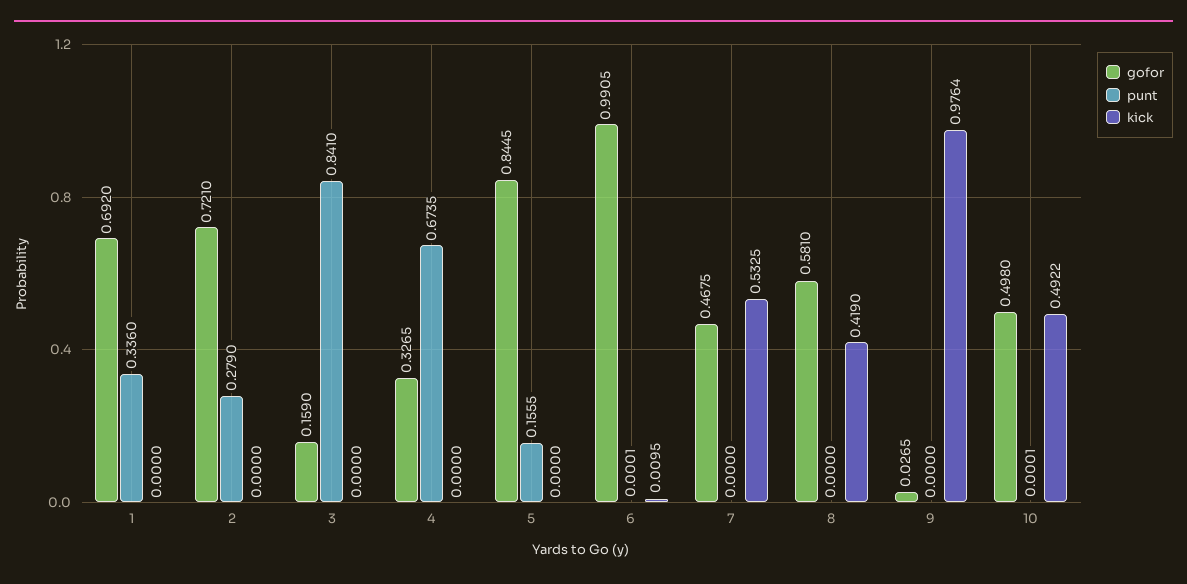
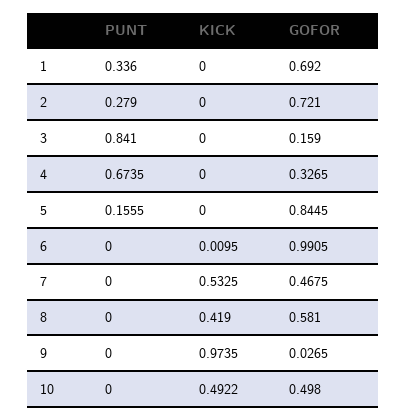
  {
    "gofor": {
      "1": 0.692,
      "2": 0.721,
      "3": 0.159,
      "4": 0.3265,
      "5": 0.8445,
      "6": 0.9905,
      "7": 0.4675,
      "8": 0.581,
      "9": 0.0265,
      "10": 0.498
    },
    "punt": {
      "1": 0.336,
      "2": 0.279,
      "3": 0.841,
      "4": 0.6735,
      "5": 0.1555,
-     "6": 0.0001,
+     "6": 0,
      "7": 0,
      "8": 0,
      "9": 0,
-     "10": 0.0001
+     "10": 0
    },
    "kick": {
      "1": 0,
      "2": 0,
      "3": 0,
      "4": 0,
      "5": 0,
      "6": 0.0095,
      "7": 0.5325,
      "8": 0.419,
-     "9": 0.9764,
+     "9": 0.9735,
      "10": 0.4922
    }
  }

